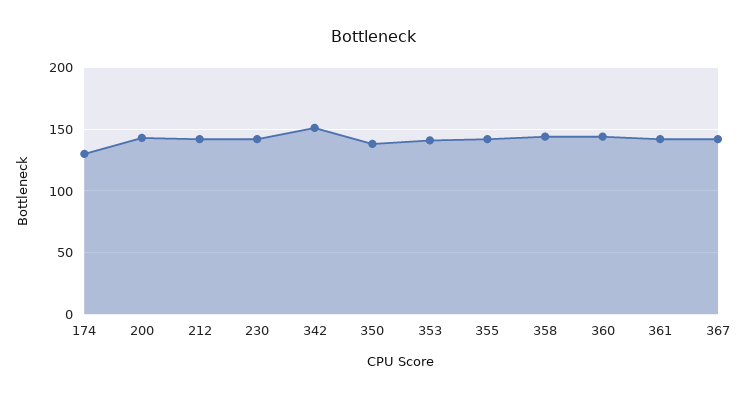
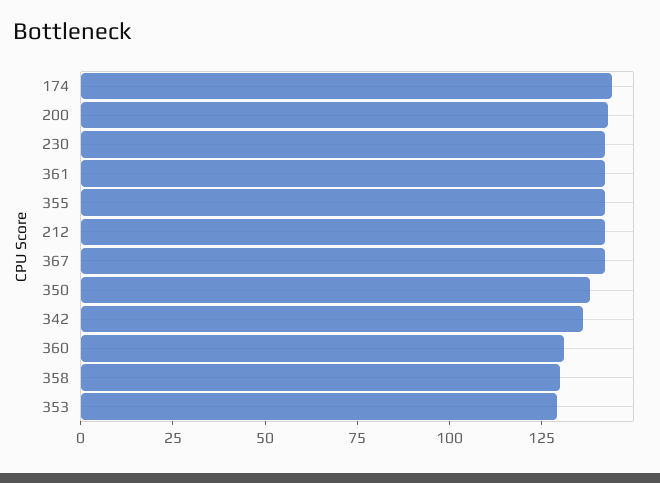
  {
-   "174": 130,
+   "174": 145,
    "200": 145,
    "212": 140,
    "230": 140,
-   "342": 150,
+   "342": 135,
    "350": 140,
-   "353": 140,
+   "353": 130,
    "355": 140,
-   "358": 145,
+   "358": 130,
-   "360": 145,
+   "360": 130,
    "361": 140,
    "367": 140
  }

